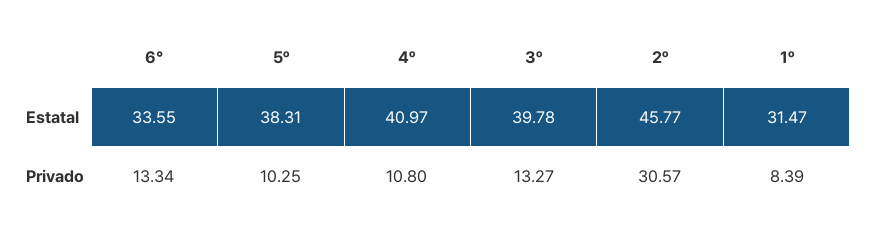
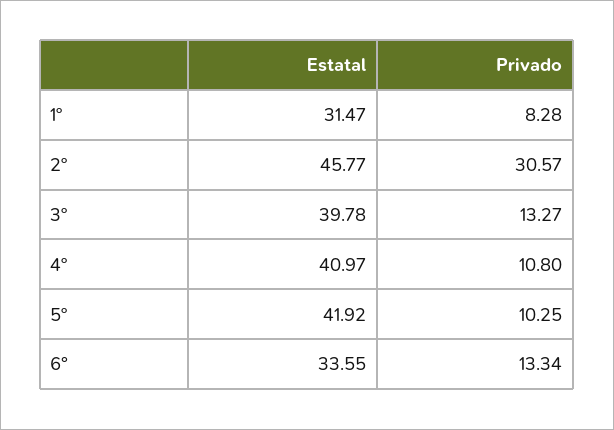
  {
    "6°": {
      "Estatal": 33.55,
      "Privado": 13.34
    },
    "5º": {
-     "Estatal": 38.31,
+     "Estatal": 41.92,
      "Privado": 10.25
    },
    "4º": {
      "Estatal": 40.97,
      "Privado": 10.8
    },
    "3º": {
      "Estatal": 39.78,
      "Privado": 13.27
    },
    "2º": {
      "Estatal": 45.77,
      "Privado": 30.57
    },
    "1º": {
      "Estatal": 31.47,
-     "Privado": 8.39
+     "Privado": 8.28
    }
  }

